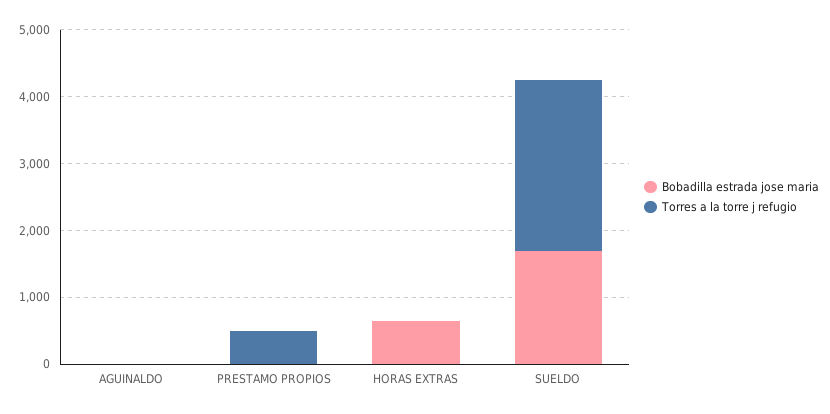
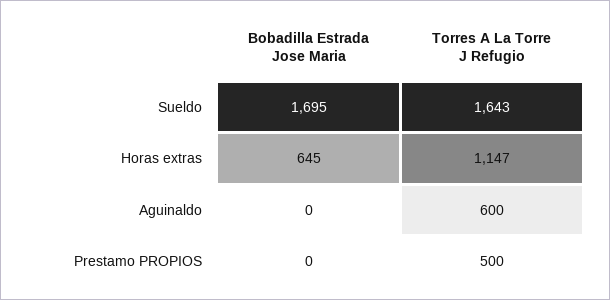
  {
    "Bobadilla estrada jose maria": {
      "AGUINALDO": 0,
      "PRESTAMO PROPIOS": 0,
      "HORAS EXTRAS": 645,
      "SUELDO": 1695
    },
    "Torres a la torre j refugio": {
-     "AGUINALDO": 0,
+     "AGUINALDO": 600,
      "PRESTAMO PROPIOS": 500,
-     "HORAS EXTRAS": 0,
+     "HORAS EXTRAS": 1147,
-     "SUELDO": 2600
+     "SUELDO": 1643
    }
  }

